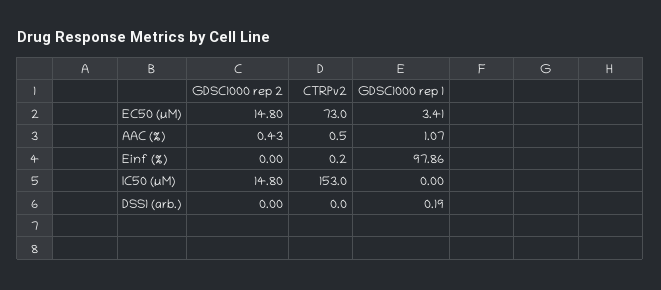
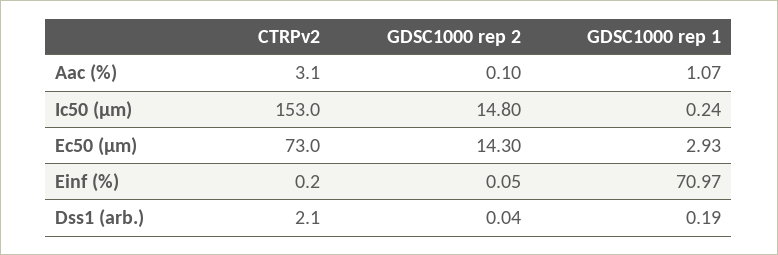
  {
    "GDSC1000 rep 2": {
-     "EC50 (µM)": 14.8,
+     "EC50 (µM)": 14.3,
-     "AAC (%)": 0.43,
+     "AAC (%)": 0.1,
-     "Einf (%)": 0,
+     "Einf (%)": 0.05,
      "IC50 (µM)": 14.8,
-     "DSS1 (arb.)": 0
+     "DSS1 (arb.)": 0.04
    },
    "CTRPv2": {
      "EC50 (µM)": 73,
-     "AAC (%)": 0.5,
+     "AAC (%)": 3.1,
      "Einf (%)": 0.2,
      "IC50 (µM)": 153,
-     "DSS1 (arb.)": 0
+     "DSS1 (arb.)": 2.1
    },
    "GDSC1000 rep 1": {
-     "EC50 (µM)": 3.41,
+     "EC50 (µM)": 2.93,
      "AAC (%)": 1.07,
-     "Einf (%)": 97.86,
+     "Einf (%)": 70.97,
-     "IC50 (µM)": 0,
+     "IC50 (µM)": 0.24,
      "DSS1 (arb.)": 0.19
    }
  }

